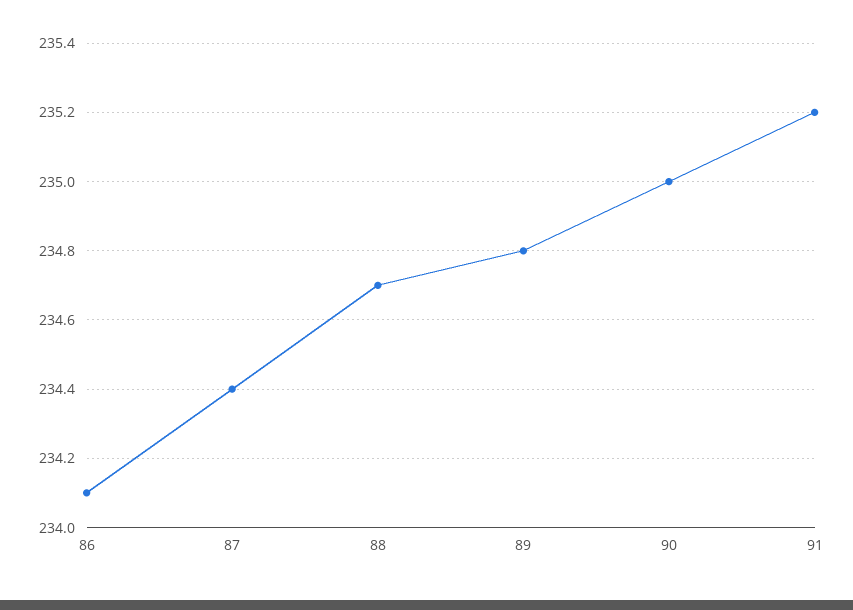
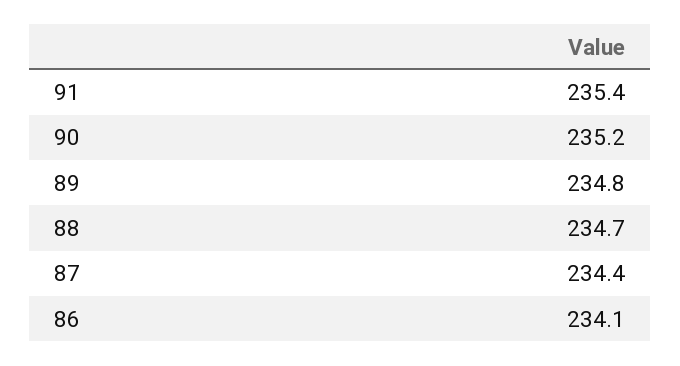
  {
    "86": 234.1,
    "87": 234.4,
    "88": 234.7,
    "89": 234.8,
-   "90": 235,
+   "90": 235.2,
-   "91": 235.2
+   "91": 235.4
  }

